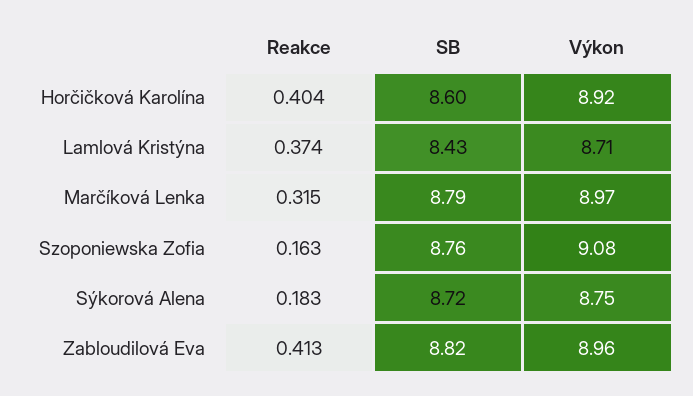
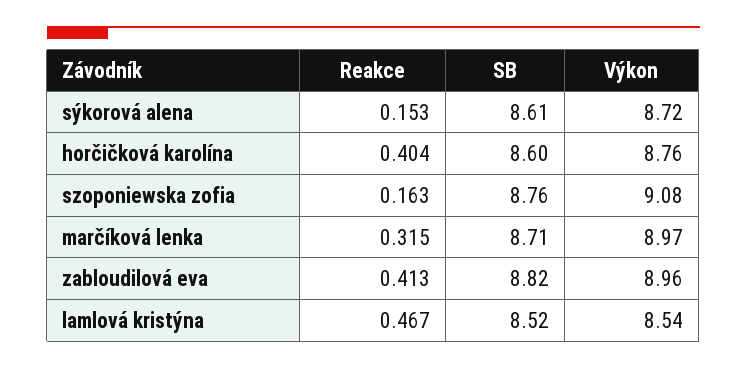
  {
    "Reakce": {
      "Horčičková Karolína": 0.404,
-     "Lamlová Kristýna": 0.374,
+     "Lamlová Kristýna": 0.467,
      "Marčíková Lenka": 0.315,
      "Szoponiewska Zofia": 0.163,
-     "Sýkorová Alena": 0.183,
+     "Sýkorová Alena": 0.153,
      "Zabloudilová Eva": 0.413
    },
    "SB": {
      "Horčičková Karolína": 8.6,
-     "Lamlová Kristýna": 8.43,
+     "Lamlová Kristýna": 8.52,
-     "Marčíková Lenka": 8.79,
+     "Marčíková Lenka": 8.71,
      "Szoponiewska Zofia": 8.76,
-     "Sýkorová Alena": 8.72,
+     "Sýkorová Alena": 8.61,
      "Zabloudilová Eva": 8.82
    },
    "Výkon": {
-     "Horčičková Karolína": 8.92,
+     "Horčičková Karolína": 8.76,
-     "Lamlová Kristýna": 8.71,
+     "Lamlová Kristýna": 8.54,
      "Marčíková Lenka": 8.97,
      "Szoponiewska Zofia": 9.08,
-     "Sýkorová Alena": 8.75,
+     "Sýkorová Alena": 8.72,
      "Zabloudilová Eva": 8.96
    }
  }

